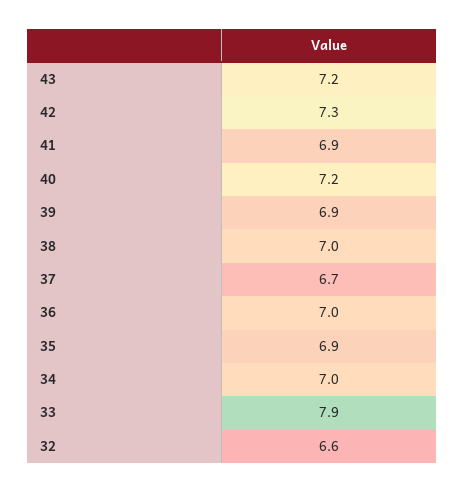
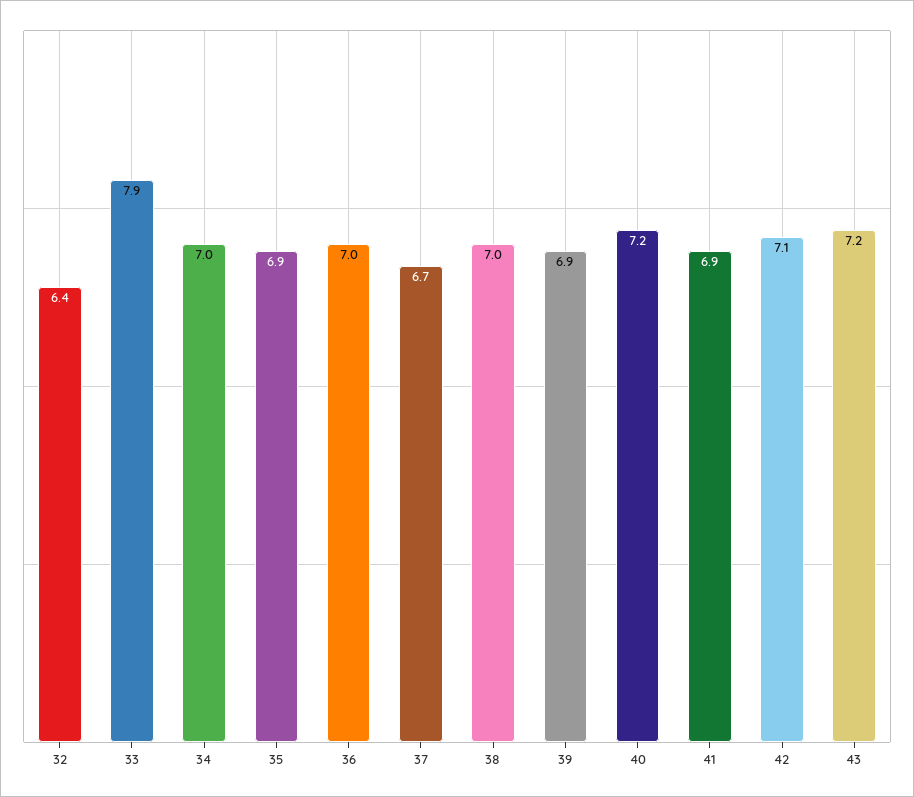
  {
    "43": 7.2,
-   "42": 7.3,
+   "42": 7.1,
    "41": 6.9,
    "40": 7.2,
    "39": 6.9,
    "38": 7,
    "37": 6.7,
    "36": 7,
    "35": 6.9,
    "34": 7,
    "33": 7.9,
-   "32": 6.6
+   "32": 6.4
  }

